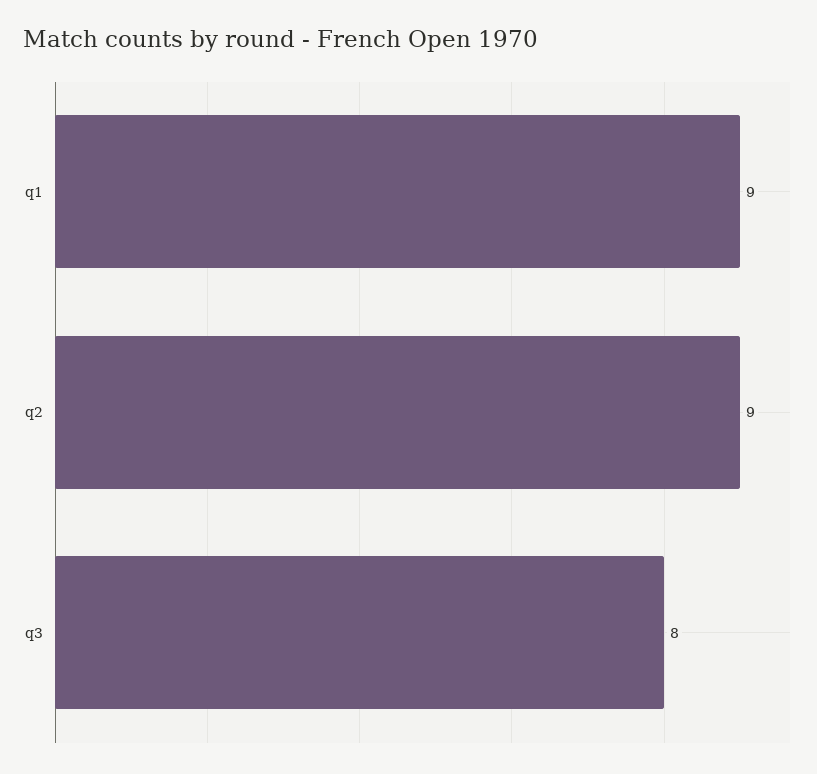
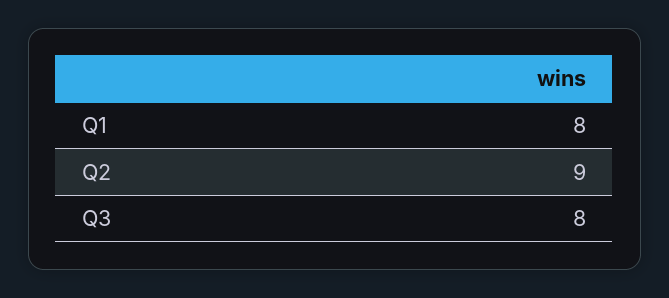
  {
-   "q1": 9,
+   "q1": 8,
    "q2": 9,
    "q3": 8
  }

